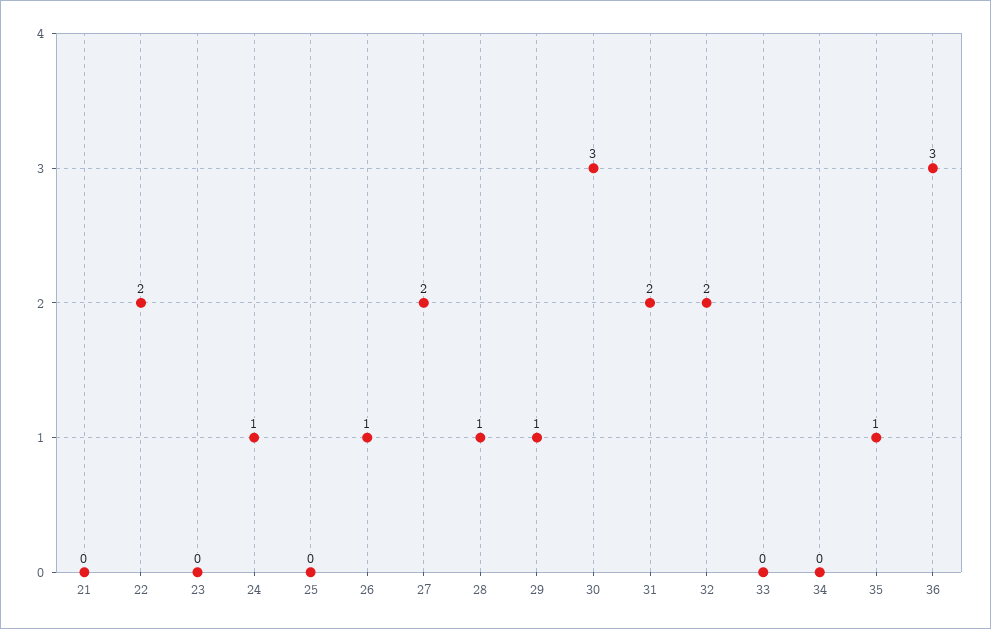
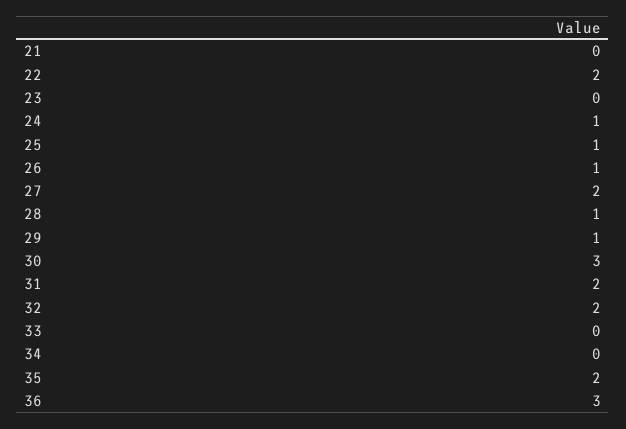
  {
    "21": 0,
    "22": 2,
    "23": 0,
    "24": 1,
-   "25": 0,
+   "25": 1,
    "26": 1,
    "27": 2,
    "28": 1,
    "29": 1,
    "30": 3,
    "31": 2,
    "32": 2,
    "33": 0,
    "34": 0,
-   "35": 1,
+   "35": 2,
    "36": 3
  }

